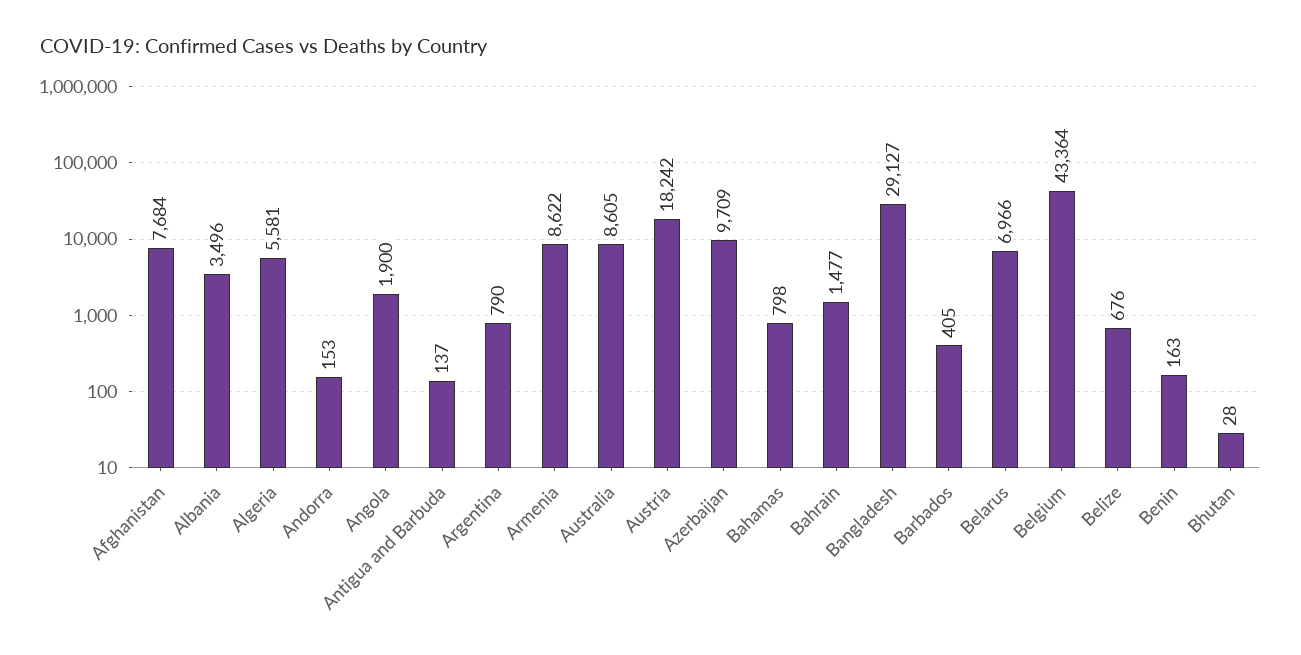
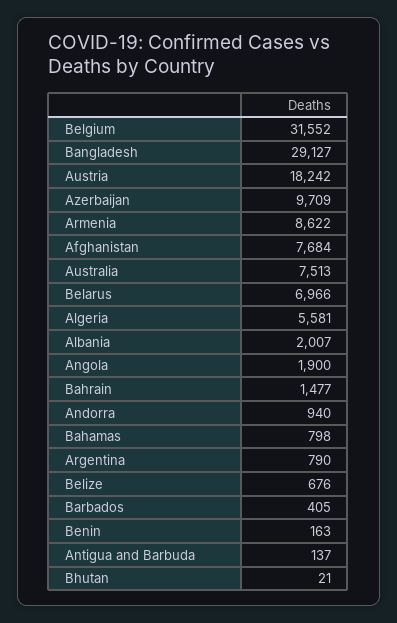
  {
    "Afghanistan": 7684,
-   "Albania": 3496,
+   "Albania": 2007,
    "Algeria": 5581,
-   "Andorra": 153,
+   "Andorra": 940,
    "Angola": 1900,
    "Antigua and Barbuda": 137,
    "Argentina": 790,
    "Armenia": 8622,
-   "Australia": 8605,
+   "Australia": 7513,
    "Austria": 18242,
    "Azerbaijan": 9709,
    "Bahamas": 798,
    "Bahrain": 1477,
    "Bangladesh": 29127,
    "Barbados": 405,
    "Belarus": 6966,
-   "Belgium": 43364,
+   "Belgium": 31552,
    "Belize": 676,
    "Benin": 163,
-   "Bhutan": 28
+   "Bhutan": 21
  }

